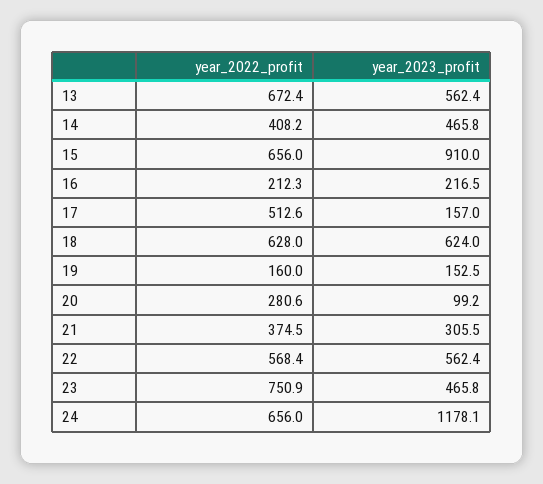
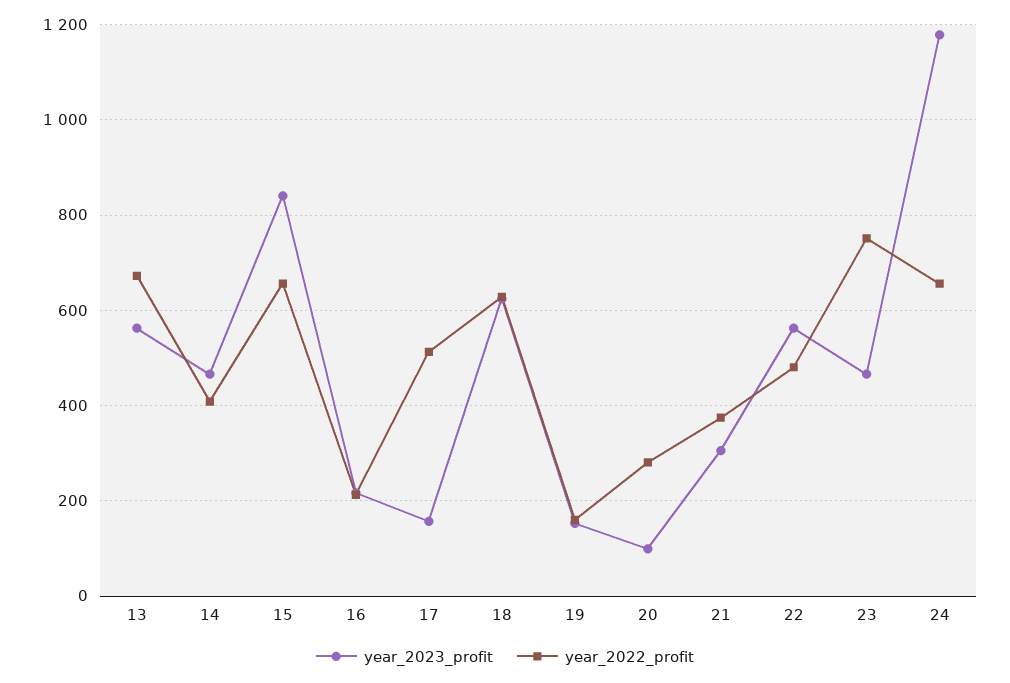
  {
    "year_2022_profit": {
      "13": 672.4,
      "14": 408.2,
      "15": 656,
      "16": 212.3,
      "17": 512.6,
      "18": 628,
      "19": 160,
      "20": 280.6,
      "21": 374.5,
-     "22": 568.4,
+     "22": 480,
      "23": 750.9,
      "24": 656
    },
    "year_2023_profit": {
      "13": 562.4,
      "14": 465.8,
-     "15": 910,
+     "15": 840,
      "16": 216.5,
      "17": 157,
      "18": 624,
      "19": 152.5,
      "20": 99.2,
      "21": 305.5,
      "22": 562.4,
      "23": 465.8,
      "24": 1178.1
    }
  }

